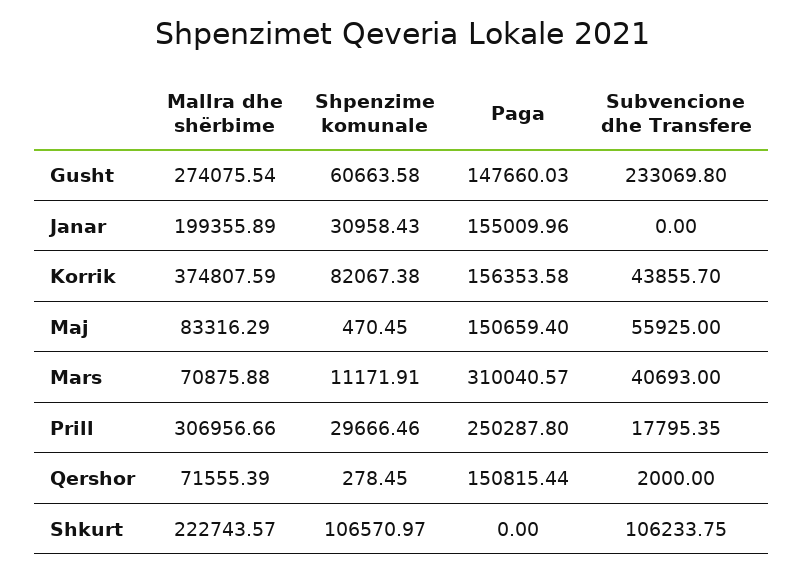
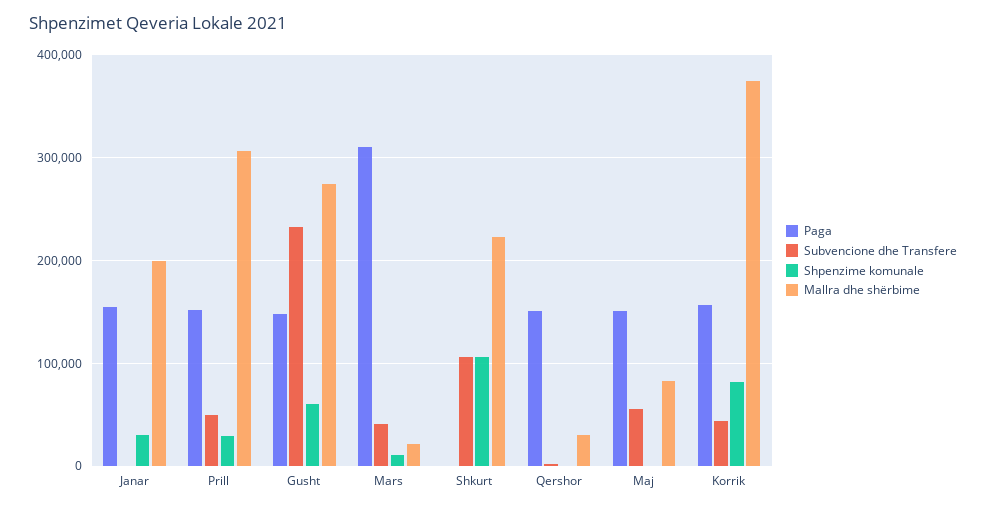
  {
    "Mallra dhe shërbime": {
      "Gusht": 274075.54,
      "Janar": 199355.89,
      "Korrik": 374807.59,
      "Maj": 83316.29,
-     "Mars": 70875.88,
+     "Mars": 20000,
      "Prill": 306956.66,
-     "Qershor": 71555.39,
+     "Qershor": 30000,
      "Shkurt": 222743.57
    },
    "Shpenzime komunale": {
      "Gusht": 60663.58,
      "Janar": 30958.43,
      "Korrik": 82067.38,
      "Maj": 470.45,
      "Mars": 11171.91,
      "Prill": 29666.46,
      "Qershor": 278.45,
      "Shkurt": 106570.97
    },
    "Paga": {
      "Gusht": 147660.03,
      "Janar": 155009.96,
      "Korrik": 156353.58,
      "Maj": 150659.4,
      "Mars": 310040.57,
-     "Prill": 250287.8,
+     "Prill": 150000,
      "Qershor": 150815.44,
      "Shkurt": 0
    },
    "Subvencione dhe Transfere": {
      "Gusht": 233069.8,
      "Janar": 0,
      "Korrik": 43855.7,
      "Maj": 55925,
      "Mars": 40693,
-     "Prill": 17795.35,
+     "Prill": 50000,
      "Qershor": 2000,
      "Shkurt": 106233.75
    }
  }

